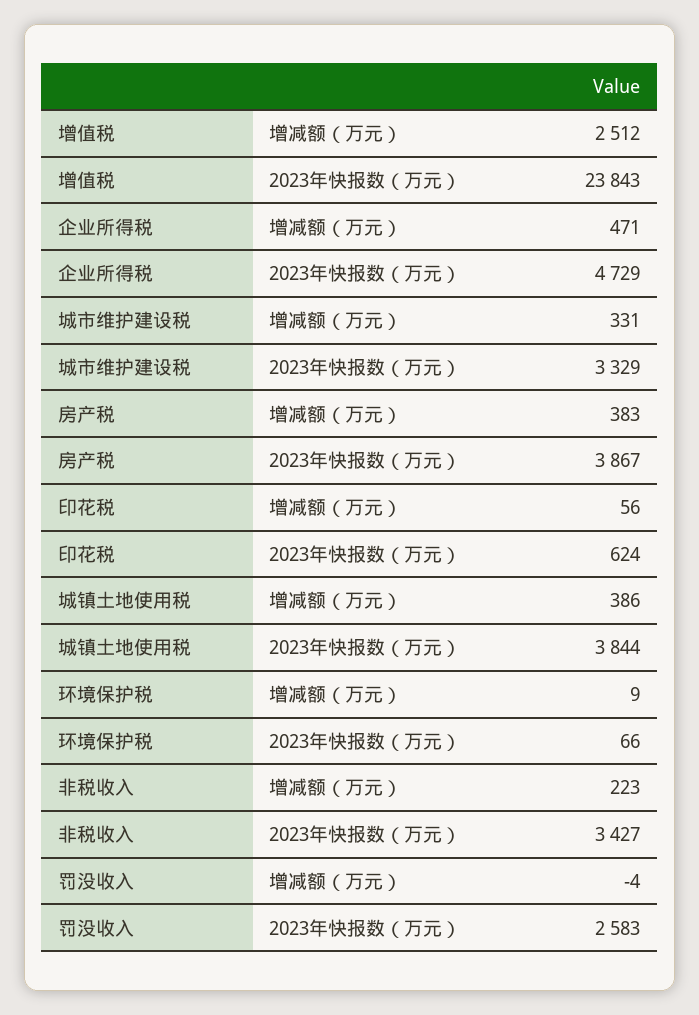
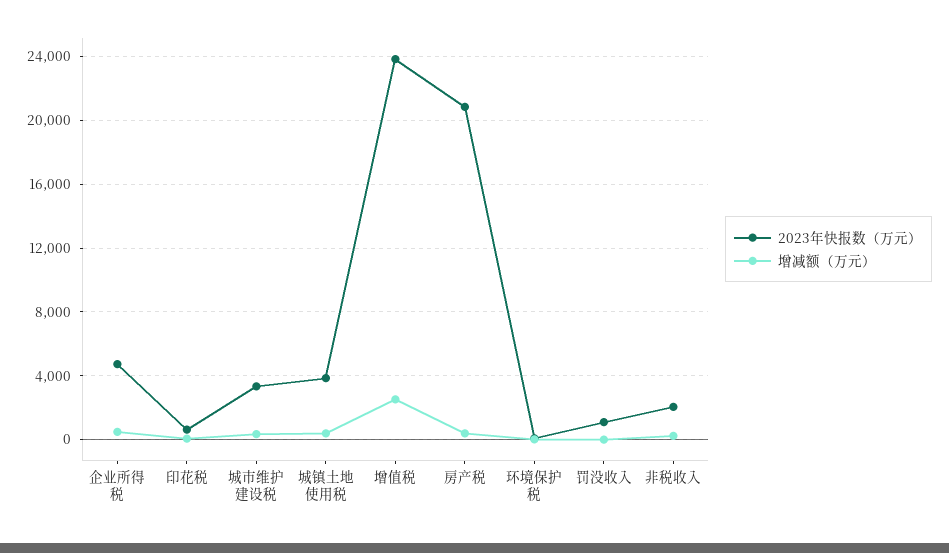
  {
    "增减额（万元）": {
      "增值税": 2512,
      "企业所得税": 471,
      "城市维护建设税": 331,
      "房产税": 383,
      "印花税": 56,
      "城镇土地使用税": 386,
      "环境保护税": 9,
      "非税收入": 223,
      "罚没收入": -4
    },
    "2023年快报数（万元）": {
      "增值税": 23843,
      "企业所得税": 4729,
      "城市维护建设税": 3329,
-     "房产税": 3867,
+     "房产税": 21000,
      "印花税": 624,
      "城镇土地使用税": 3844,
      "环境保护税": 66,
-     "非税收入": 3427,
+     "非税收入": 2000,
-     "罚没收入": 2583
+     "罚没收入": 1000
    }
  }

